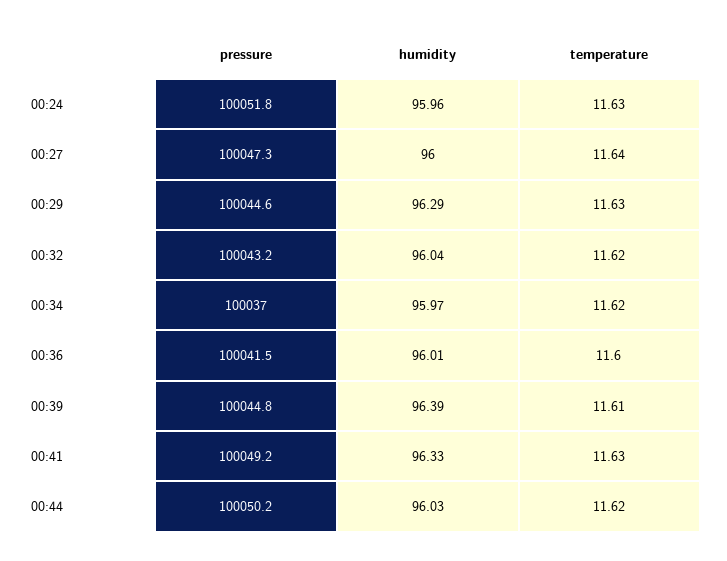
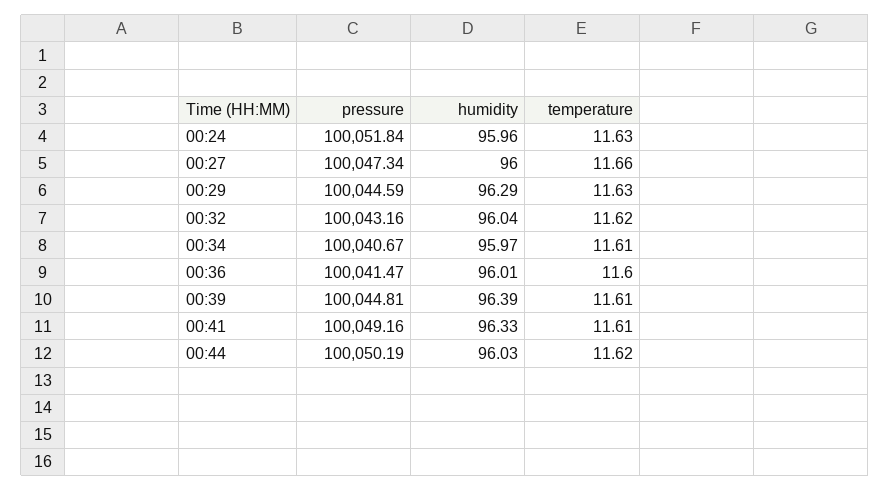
  {
    "pressure": {
      "00:24": 100051.84,
      "00:27": 100047.34,
      "00:29": 100044.59,
      "00:32": 100043.16,
-     "00:34": 100037,
+     "00:34": 100040.67,
      "00:36": 100041.47,
      "00:39": 100044.81,
      "00:41": 100049.16,
      "00:44": 100050.19
    },
    "humidity": {
      "00:24": 95.96,
      "00:27": 96,
      "00:29": 96.29,
      "00:32": 96.04,
      "00:34": 95.97,
      "00:36": 96.01,
      "00:39": 96.39,
      "00:41": 96.33,
      "00:44": 96.03
    },
    "temperature": {
      "00:24": 11.63,
-     "00:27": 11.64,
+     "00:27": 11.66,
      "00:29": 11.63,
      "00:32": 11.62,
-     "00:34": 11.62,
+     "00:34": 11.61,
      "00:36": 11.6,
      "00:39": 11.61,
-     "00:41": 11.63,
+     "00:41": 11.61,
      "00:44": 11.62
    }
  }

